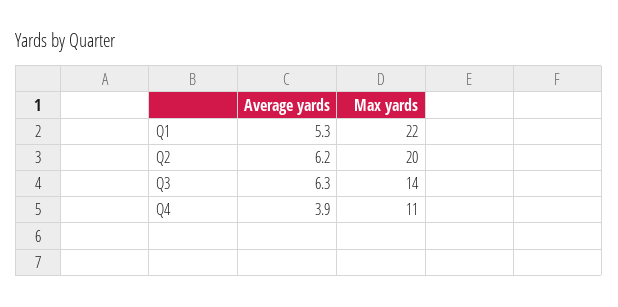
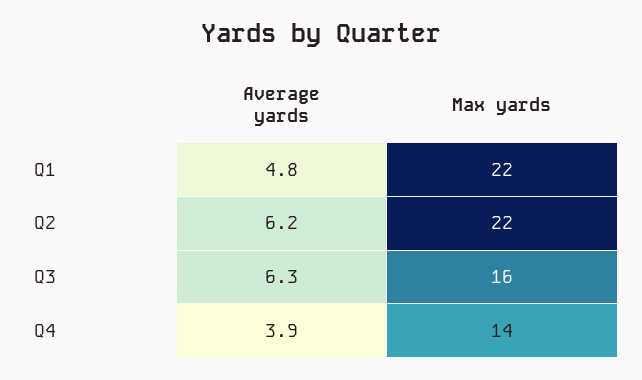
  {
    "Average yards": {
-     "Q1": 5.3,
+     "Q1": 4.8,
      "Q2": 6.2,
      "Q3": 6.3,
      "Q4": 3.9
    },
    "Max yards": {
      "Q1": 22,
-     "Q2": 20,
+     "Q2": 22,
-     "Q3": 14,
+     "Q3": 16,
-     "Q4": 11
+     "Q4": 14
    }
  }

